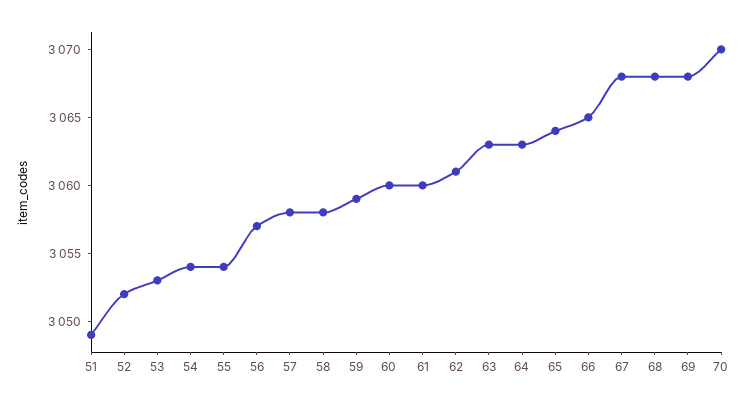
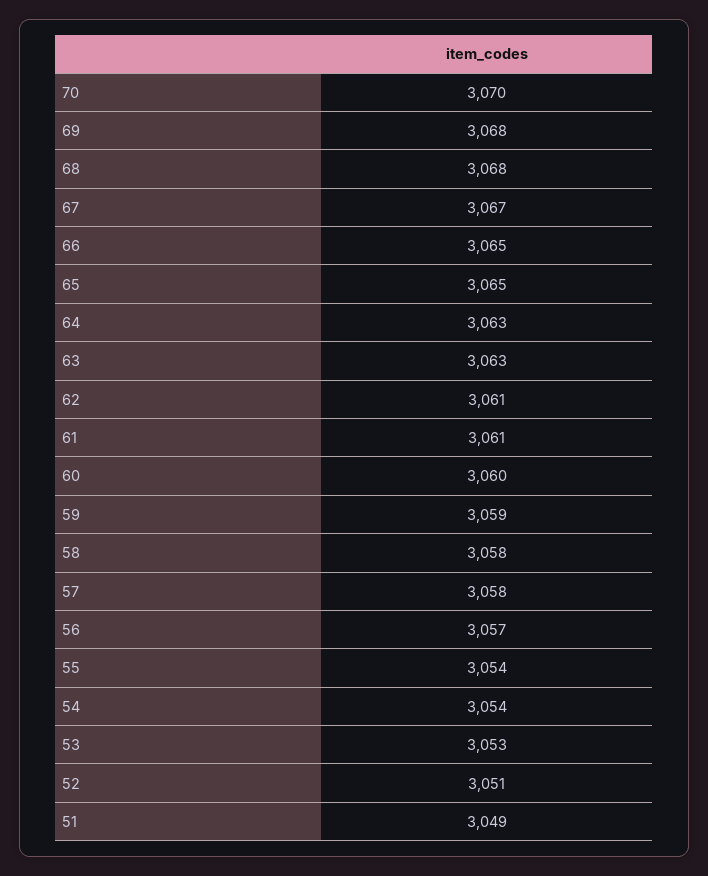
  {
    "51": 3049,
-   "52": 3052,
+   "52": 3051,
    "53": 3053,
    "54": 3054,
    "55": 3054,
    "56": 3057,
    "57": 3058,
    "58": 3058,
    "59": 3059,
    "60": 3060,
-   "61": 3060,
+   "61": 3061,
    "62": 3061,
    "63": 3063,
    "64": 3063,
-   "65": 3064,
+   "65": 3065,
    "66": 3065,
-   "67": 3068,
+   "67": 3067,
    "68": 3068,
    "69": 3068,
    "70": 3070
  }

